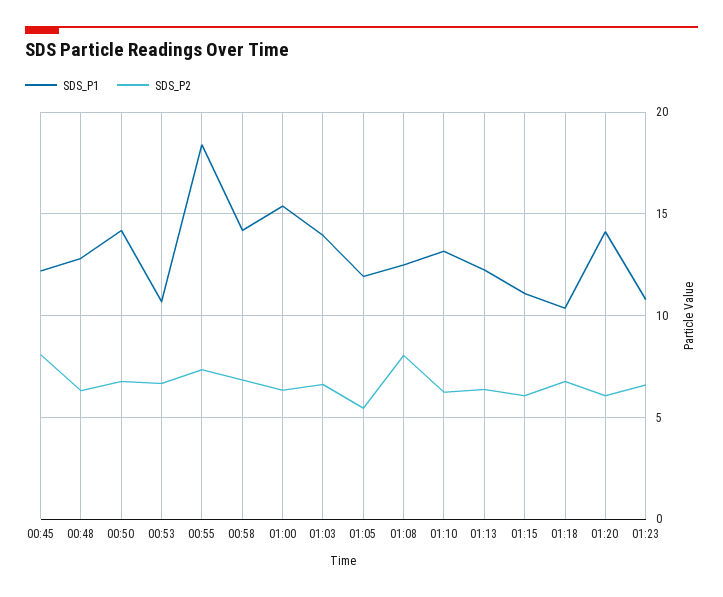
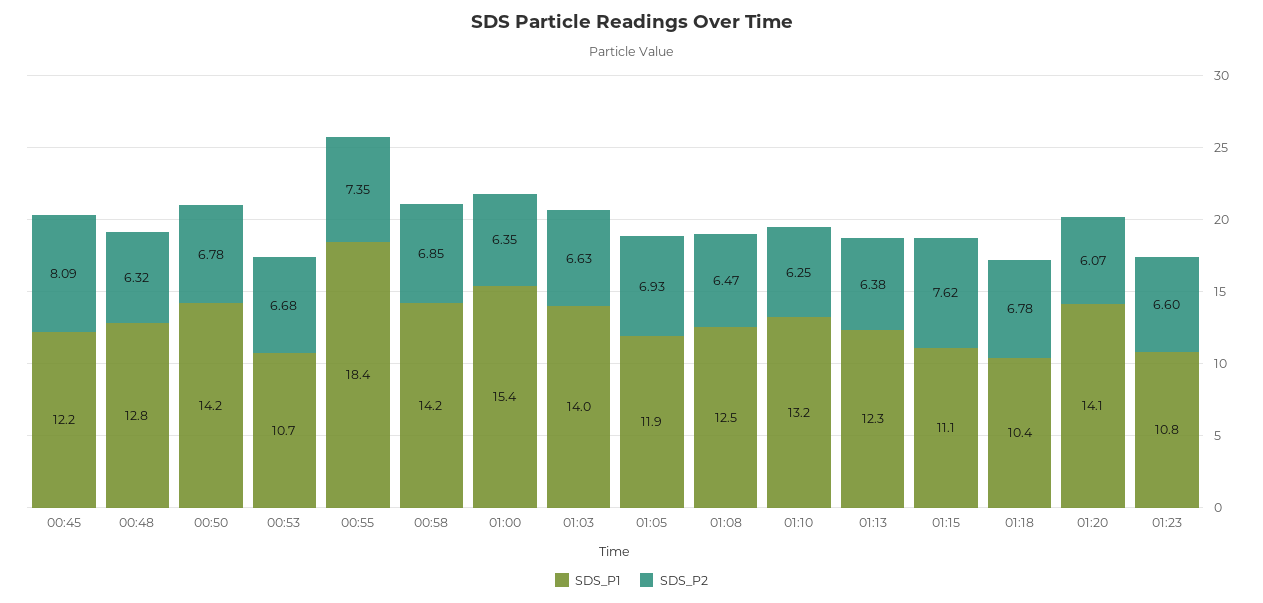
  {
    "SDS_P1": {
      "00:45": 12.2,
      "00:48": 12.8,
      "00:50": 14.2,
      "00:53": 10.7,
      "00:55": 18.4,
      "00:58": 14.2,
      "01:00": 15.4,
      "01:03": 14,
      "01:05": 11.9,
      "01:08": 12.5,
      "01:10": 13.2,
      "01:13": 12.3,
      "01:15": 11.1,
      "01:18": 10.4,
      "01:20": 14.1,
      "01:23": 10.8
    },
    "SDS_P2": {
      "00:45": 8.09,
      "00:48": 6.32,
      "00:50": 6.78,
      "00:53": 6.68,
      "00:55": 7.35,
      "00:58": 6.85,
      "01:00": 6.35,
      "01:03": 6.63,
-     "01:05": 5.5,
+     "01:05": 6.93,
-     "01:08": 8,
+     "01:08": 6.47,
      "01:10": 6.25,
      "01:13": 6.38,
-     "01:15": 6,
+     "01:15": 7.62,
      "01:18": 6.78,
      "01:20": 6.07,
      "01:23": 6.6
    }
  }

